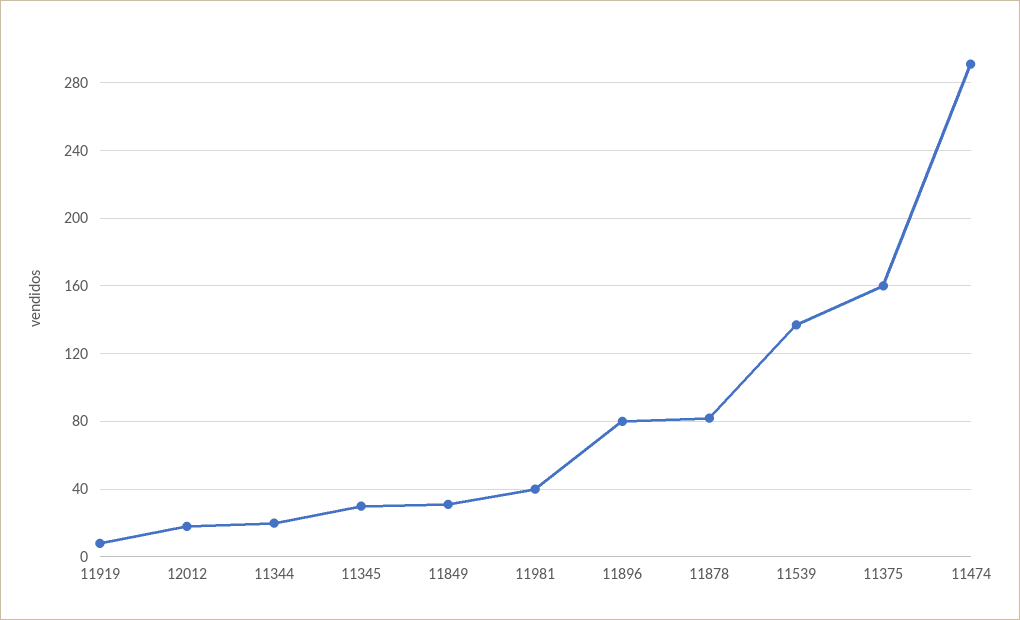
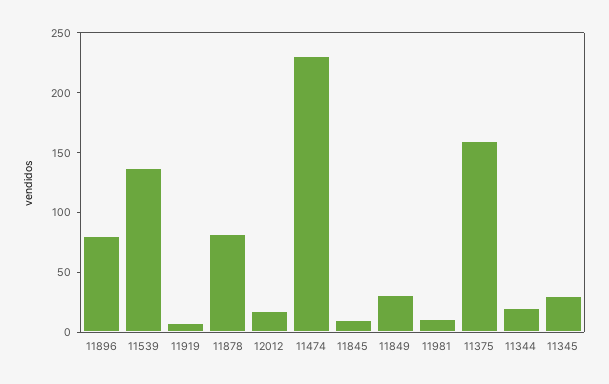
  {
    "11919": 10,
    "12012": 20,
    "11344": 20,
    "11345": 30,
    "11849": 30,
-   "11981": 40,
+   "11981": 10,
    "11896": 80,
    "11878": 80,
    "11539": 135,
    "11375": 160,
-   "11474": 290
+   "11474": 230,
+   "11845": 10
  }

